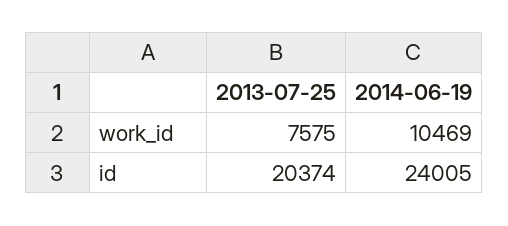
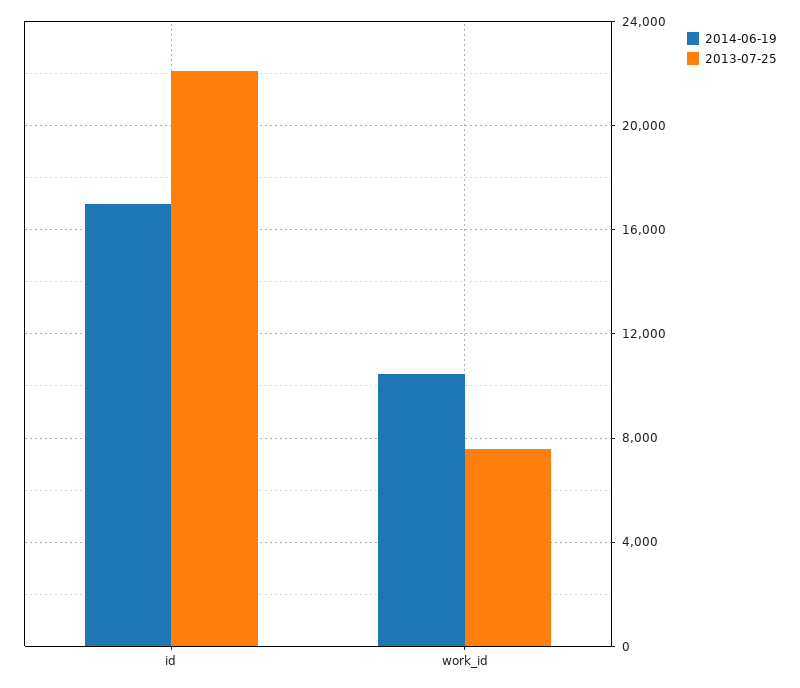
  {
    "2013-07-25": {
      "work_id": 7575,
-     "id": 20374
+     "id": 22000
    },
    "2014-06-19": {
      "work_id": 10469,
-     "id": 24005
+     "id": 17000
    }
  }

